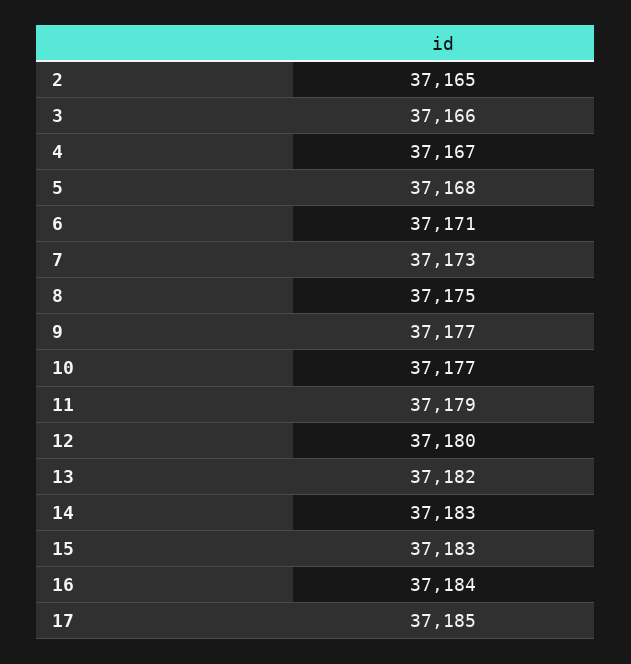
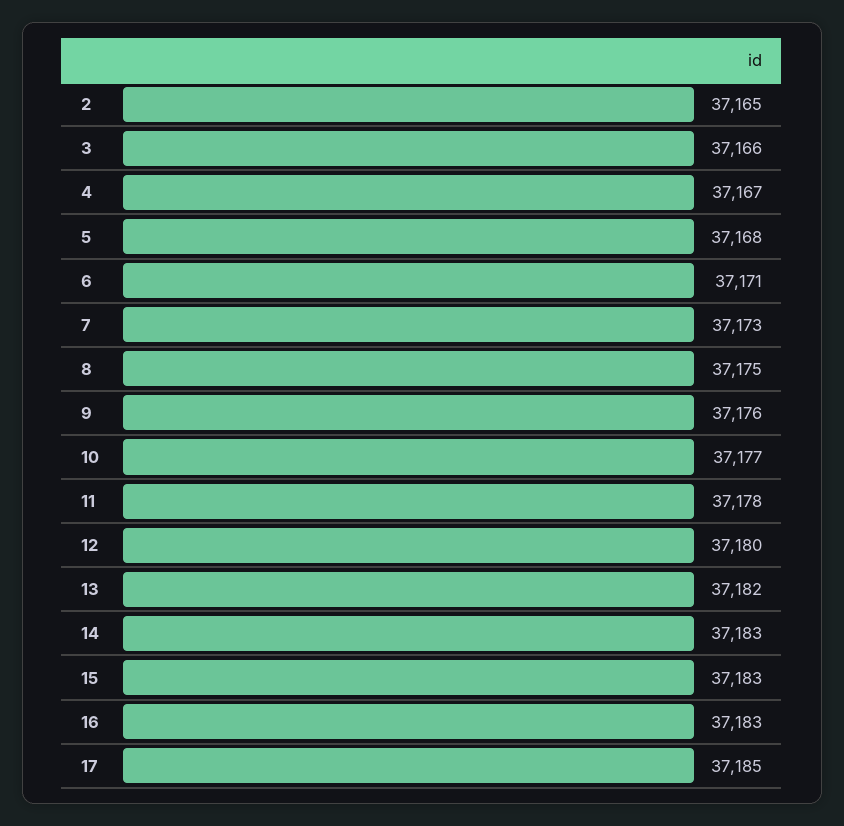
  {
    "2": 37165,
    "3": 37166,
    "4": 37167,
    "5": 37168,
    "6": 37171,
    "7": 37173,
    "8": 37175,
-   "9": 37177,
+   "9": 37176,
    "10": 37177,
-   "11": 37179,
+   "11": 37178,
    "12": 37180,
    "13": 37182,
    "14": 37183,
    "15": 37183,
-   "16": 37184,
+   "16": 37183,
    "17": 37185
  }

